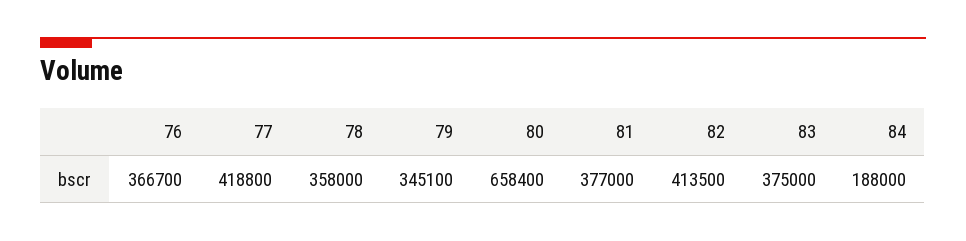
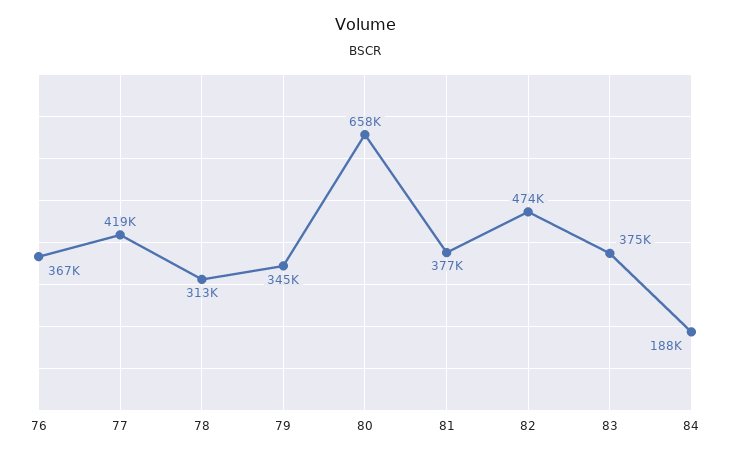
  {
    "76": 366700,
    "77": 418800,
-   "78": 358000,
+   "78": 313000,
    "79": 345100,
    "80": 658400,
    "81": 377000,
-   "82": 413500,
+   "82": 474000,
    "83": 375000,
    "84": 188000
  }

